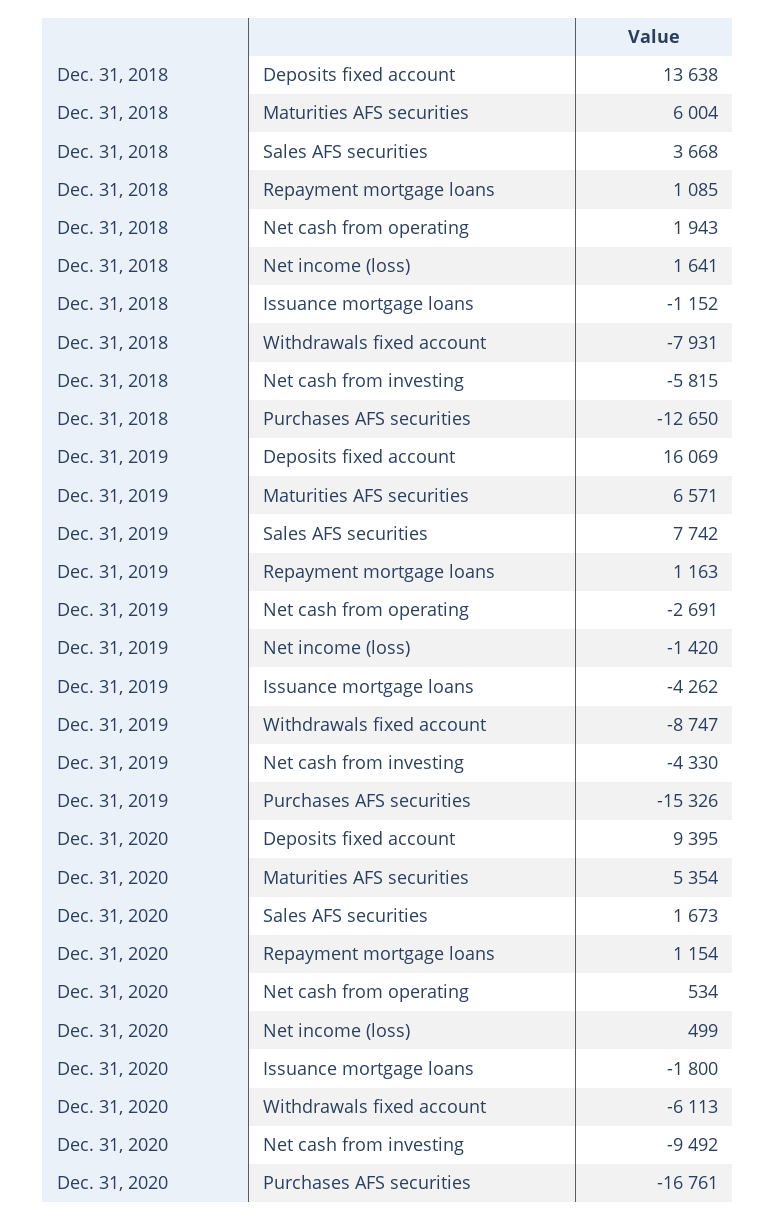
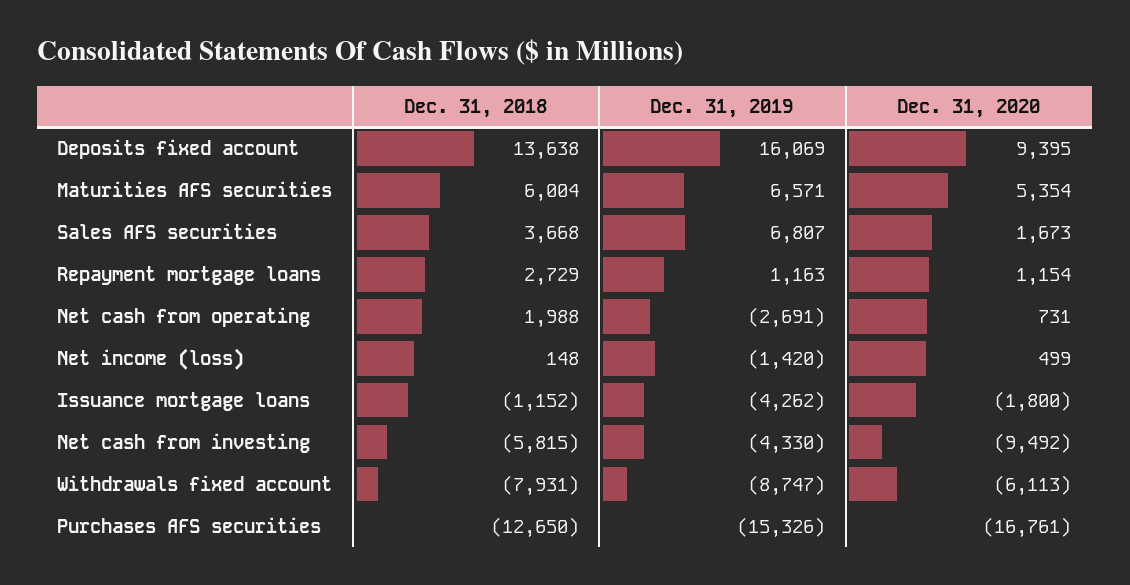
  {
    "Dec. 31, 2018": {
      "Deposits fixed account": 13638,
      "Maturities AFS securities": 6004,
      "Sales AFS securities": 3668,
-     "Repayment mortgage loans": 1085,
+     "Repayment mortgage loans": 2729,
-     "Net cash from operating": 1943,
+     "Net cash from operating": 1988,
-     "Net income (loss)": 1641,
+     "Net income (loss)": 148,
      "Issuance mortgage loans": -1152,
      "Withdrawals fixed account": -7931,
      "Net cash from investing": -5815,
      "Purchases AFS securities": -12650
    },
    "Dec. 31, 2019": {
      "Deposits fixed account": 16069,
      "Maturities AFS securities": 6571,
-     "Sales AFS securities": 7742,
+     "Sales AFS securities": 6807,
      "Repayment mortgage loans": 1163,
      "Net cash from operating": -2691,
      "Net income (loss)": -1420,
      "Issuance mortgage loans": -4262,
      "Withdrawals fixed account": -8747,
      "Net cash from investing": -4330,
      "Purchases AFS securities": -15326
    },
    "Dec. 31, 2020": {
      "Deposits fixed account": 9395,
      "Maturities AFS securities": 5354,
      "Sales AFS securities": 1673,
      "Repayment mortgage loans": 1154,
-     "Net cash from operating": 534,
+     "Net cash from operating": 731,
      "Net income (loss)": 499,
      "Issuance mortgage loans": -1800,
      "Withdrawals fixed account": -6113,
      "Net cash from investing": -9492,
      "Purchases AFS securities": -16761
    }
  }

